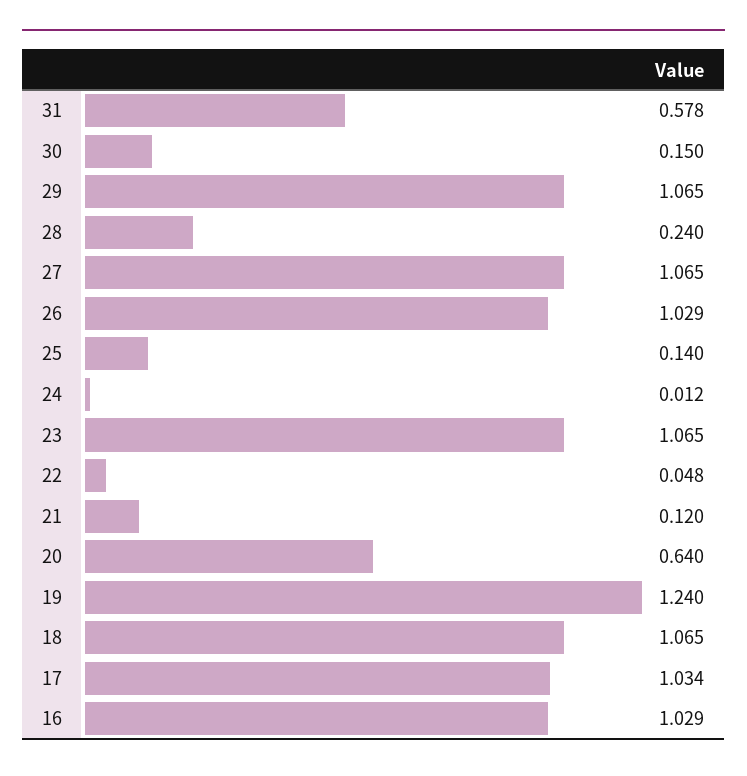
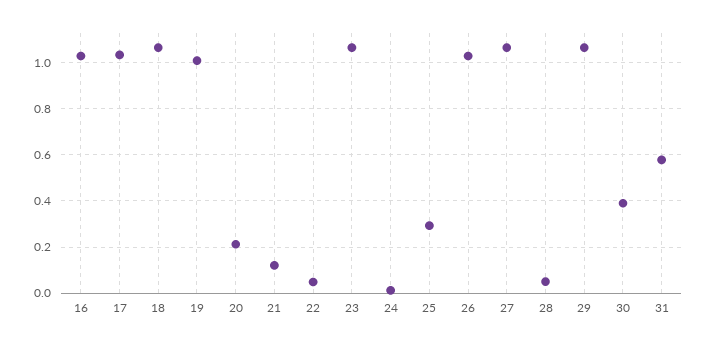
  {
    "31": 0.578,
-   "30": 0.15,
+   "30": 0.4,
    "29": 1.065,
-   "28": 0.24,
+   "28": 0.05,
    "27": 1.065,
    "26": 1.029,
-   "25": 0.14,
+   "25": 0.3,
    "24": 0.012,
    "23": 1.065,
    "22": 0.048,
    "21": 0.12,
-   "20": 0.64,
+   "20": 0.2,
-   "19": 1.24,
+   "19": 1,
    "18": 1.065,
    "17": 1.034,
    "16": 1.029
  }

